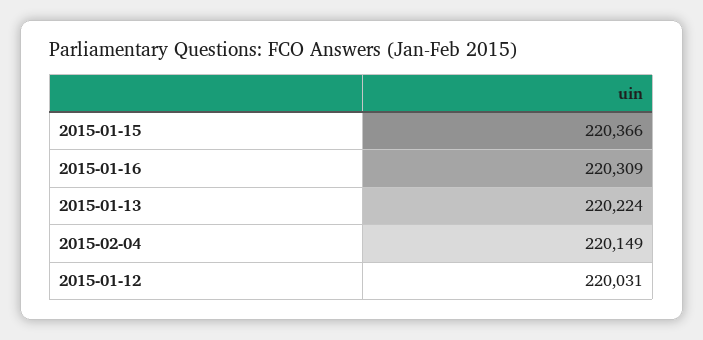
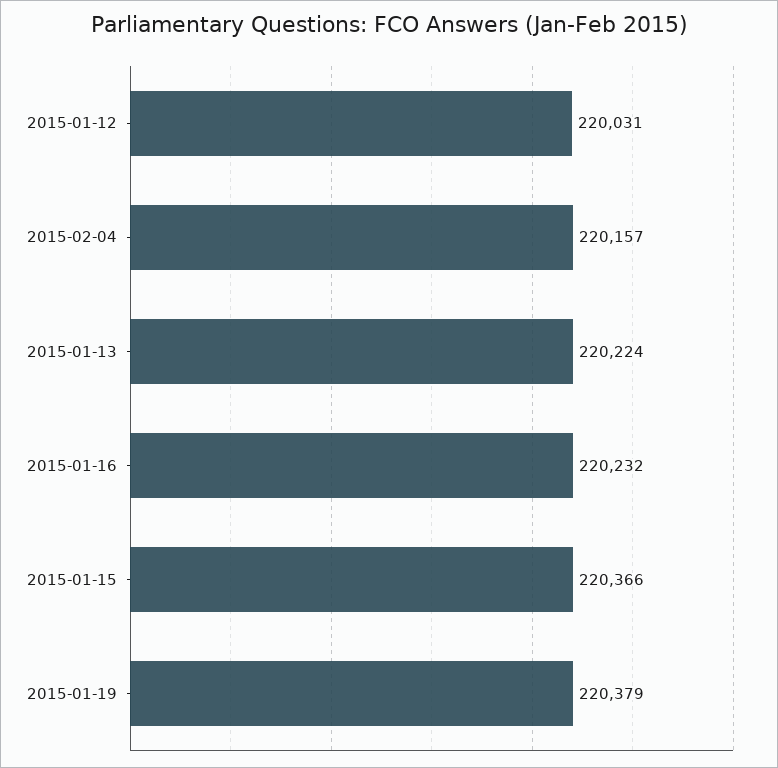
  {
    "2015-01-15": 220366,
-   "2015-01-16": 220309,
+   "2015-01-16": 220232,
    "2015-01-13": 220224,
-   "2015-02-04": 220149,
+   "2015-02-04": 220157,
-   "2015-01-12": 220031
+   "2015-01-12": 220031,
+   "2015-01-19": 220379
  }

